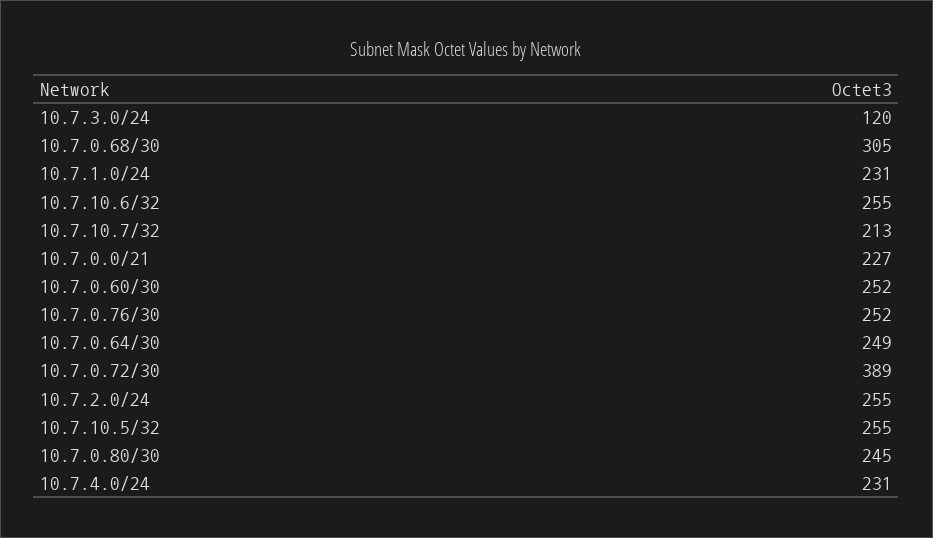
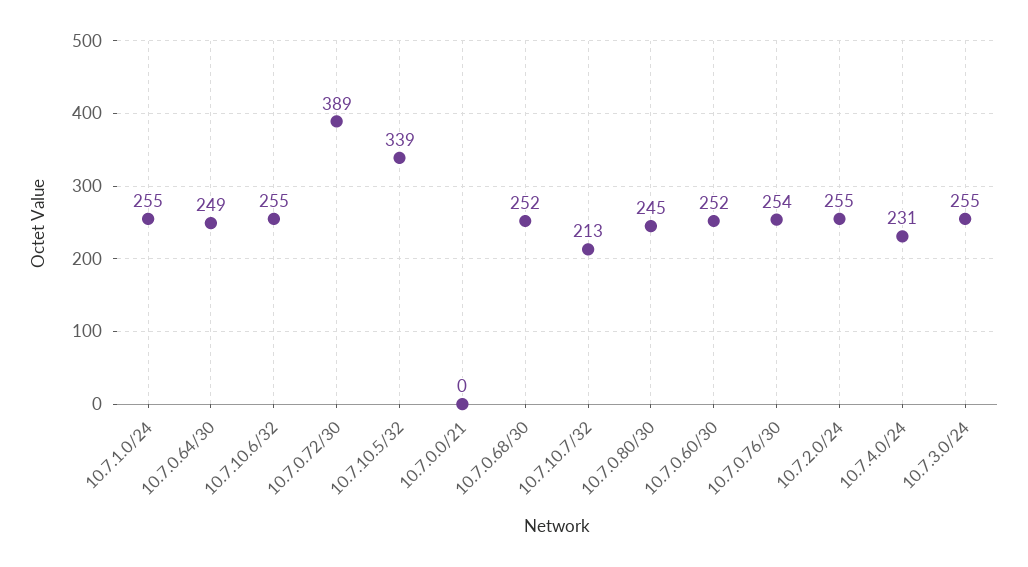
  {
-   "10.7.3.0/24": 120,
+   "10.7.3.0/24": 255,
-   "10.7.0.68/30": 305,
+   "10.7.0.68/30": 252,
-   "10.7.1.0/24": 231,
+   "10.7.1.0/24": 255,
    "10.7.10.6/32": 255,
    "10.7.10.7/32": 213,
-   "10.7.0.0/21": 227,
+   "10.7.0.0/21": 0,
    "10.7.0.60/30": 252,
-   "10.7.0.76/30": 252,
+   "10.7.0.76/30": 254,
    "10.7.0.64/30": 249,
    "10.7.0.72/30": 389,
    "10.7.2.0/24": 255,
-   "10.7.10.5/32": 255,
+   "10.7.10.5/32": 339,
    "10.7.0.80/30": 245,
    "10.7.4.0/24": 231
  }

